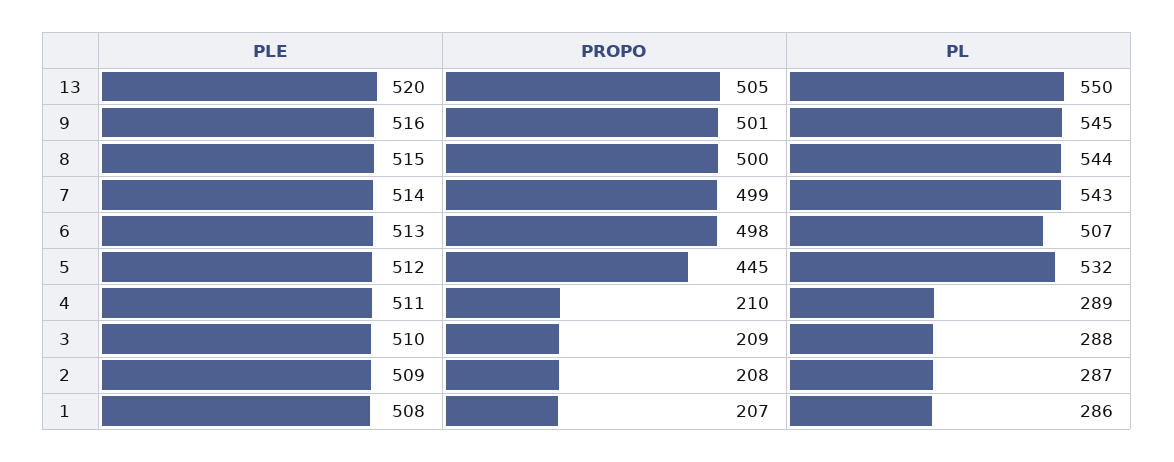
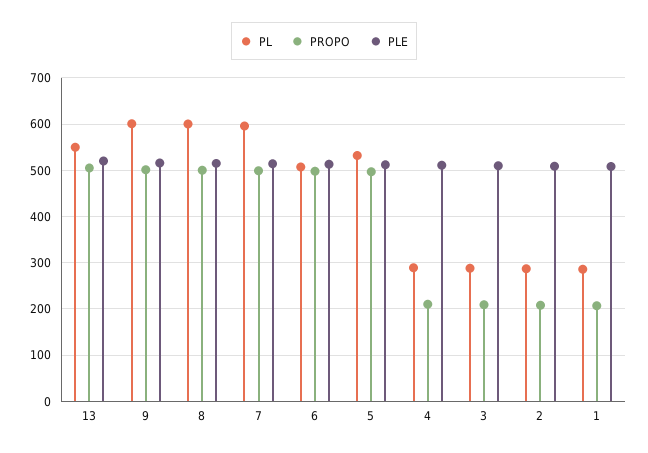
  {
    "PLE": {
      "13": 520,
      "9": 516,
      "8": 515,
      "7": 514,
      "6": 513,
      "5": 512,
      "4": 511,
      "3": 510,
      "2": 509,
      "1": 508
    },
    "PROPO": {
      "13": 505,
      "9": 501,
      "8": 500,
      "7": 499,
      "6": 498,
-     "5": 445,
+     "5": 500,
      "4": 210,
      "3": 209,
      "2": 208,
      "1": 207
    },
    "PL": {
      "13": 550,
-     "9": 545,
+     "9": 600,
-     "8": 544,
+     "8": 600,
-     "7": 543,
+     "7": 600,
      "6": 507,
      "5": 532,
      "4": 289,
      "3": 288,
      "2": 287,
      "1": 286
    }
  }

